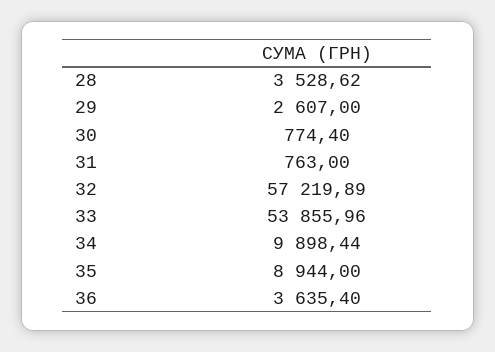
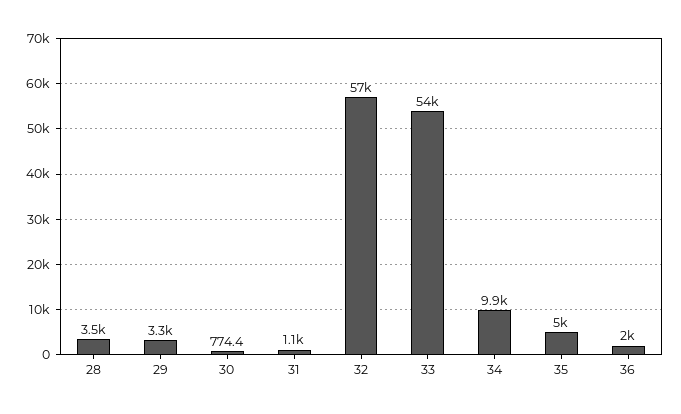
  {
    "28": 3528.62,
-   "29": 2607,
+   "29": 3300,
    "30": 774.4,
-   "31": 763,
+   "31": 1100,
    "32": 57219.89,
    "33": 53855.96,
    "34": 9898.44,
-   "35": 8944,
+   "35": 5000,
-   "36": 3635.4
+   "36": 2000
  }

